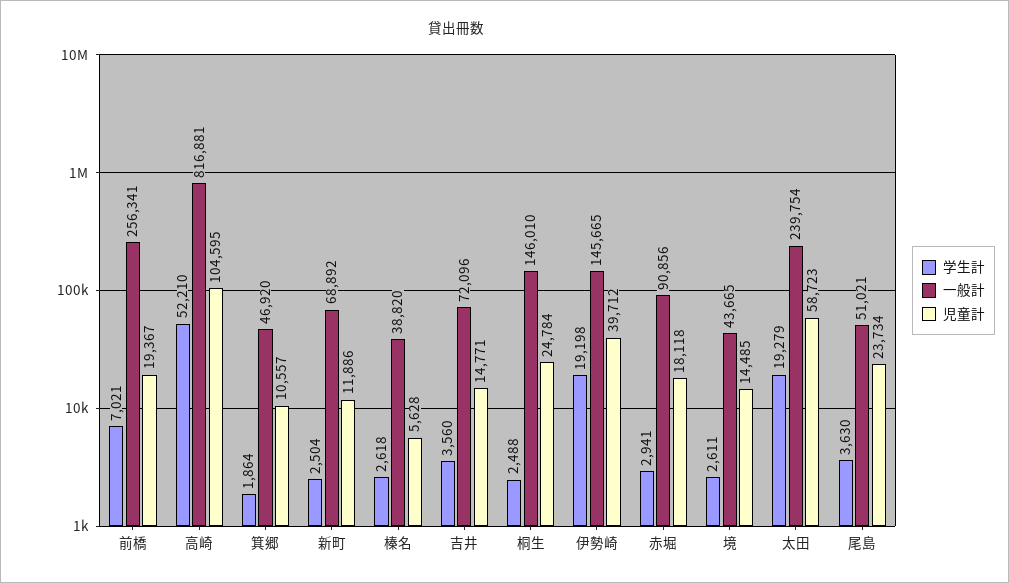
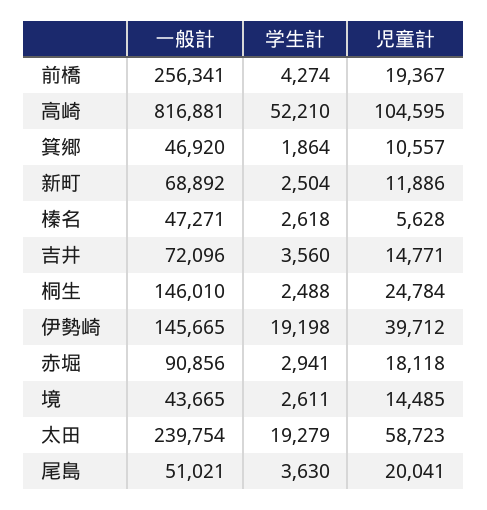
  {
    "学生計": {
-     "前橋": 7021,
+     "前橋": 4274,
      "高崎": 52210,
      "箕郷": 1864,
      "新町": 2504,
      "榛名": 2618,
      "吉井": 3560,
      "桐生": 2488,
      "伊勢崎": 19198,
      "赤堀": 2941,
      "境": 2611,
      "太田": 19279,
      "尾島": 3630
    },
    "一般計": {
      "前橋": 256341,
      "高崎": 816881,
      "箕郷": 46920,
      "新町": 68892,
-     "榛名": 38820,
+     "榛名": 47271,
      "吉井": 72096,
      "桐生": 146010,
      "伊勢崎": 145665,
      "赤堀": 90856,
      "境": 43665,
      "太田": 239754,
      "尾島": 51021
    },
    "児童計": {
      "前橋": 19367,
      "高崎": 104595,
      "箕郷": 10557,
      "新町": 11886,
      "榛名": 5628,
      "吉井": 14771,
      "桐生": 24784,
      "伊勢崎": 39712,
      "赤堀": 18118,
      "境": 14485,
      "太田": 58723,
-     "尾島": 23734
+     "尾島": 20041
    }
  }

